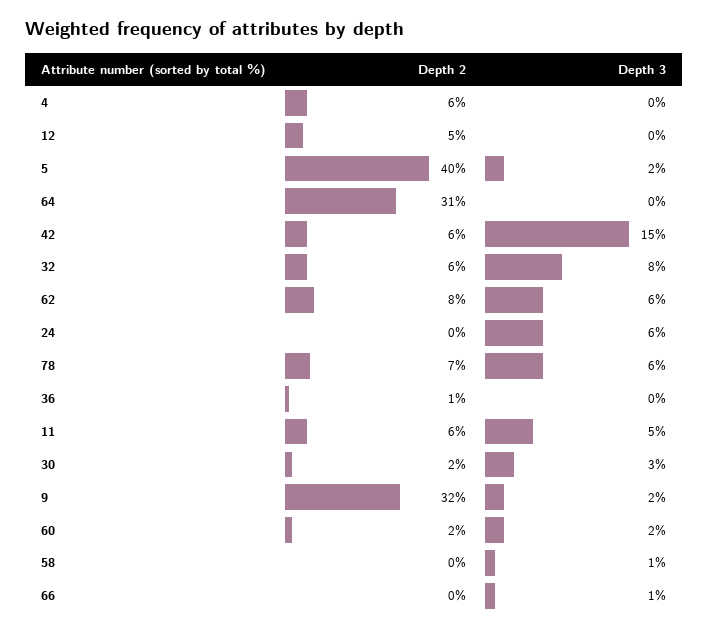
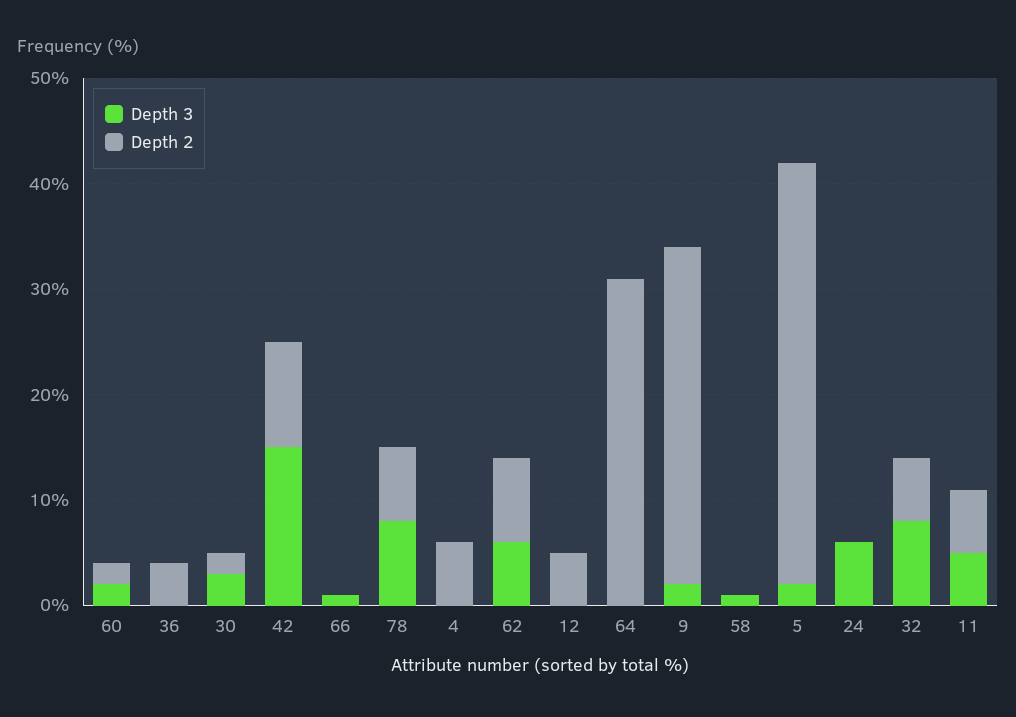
  {
    "Depth 2": {
      "4": 6,
      "12": 5,
      "5": 40,
      "64": 31,
-     "42": 6,
+     "42": 10,
      "32": 6,
      "62": 8,
      "24": 0,
      "78": 7,
-     "36": 1,
+     "36": 4,
      "11": 6,
      "30": 2,
      "9": 32,
      "60": 2,
      "58": 0,
      "66": 0
    },
    "Depth 3": {
      "4": 0,
      "12": 0,
      "5": 2,
      "64": 0,
      "42": 15,
      "32": 8,
      "62": 6,
      "24": 6,
-     "78": 6,
+     "78": 8,
      "36": 0,
      "11": 5,
      "30": 3,
      "9": 2,
      "60": 2,
      "58": 1,
      "66": 1
    }
  }

